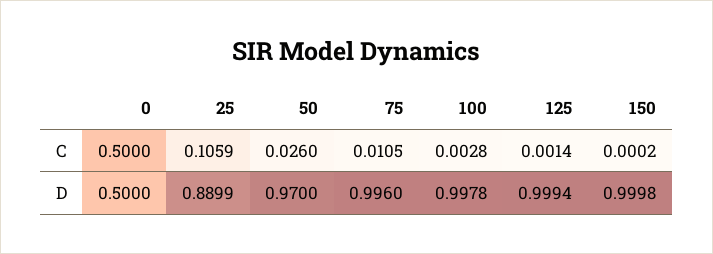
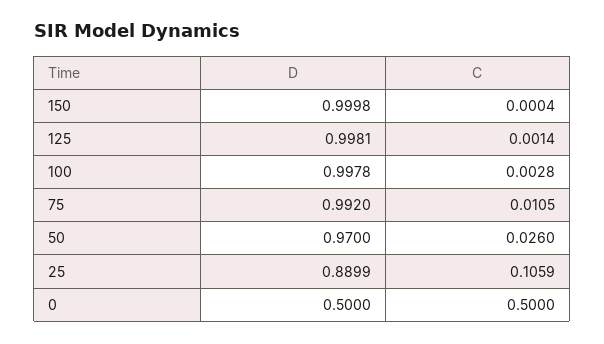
  {
    "0": {
      "C": 0.5,
      "D": 0.5
    },
    "25": {
      "C": 0.1059,
      "D": 0.8899
    },
    "50": {
      "C": 0.026,
      "D": 0.97
    },
    "75": {
      "C": 0.0105,
-     "D": 0.996
+     "D": 0.992
    },
    "100": {
      "C": 0.0028,
      "D": 0.9978
    },
    "125": {
      "C": 0.0014,
-     "D": 0.9994
+     "D": 0.9981
    },
    "150": {
-     "C": 0.0002,
+     "C": 0.0004,
      "D": 0.9998
    }
  }

